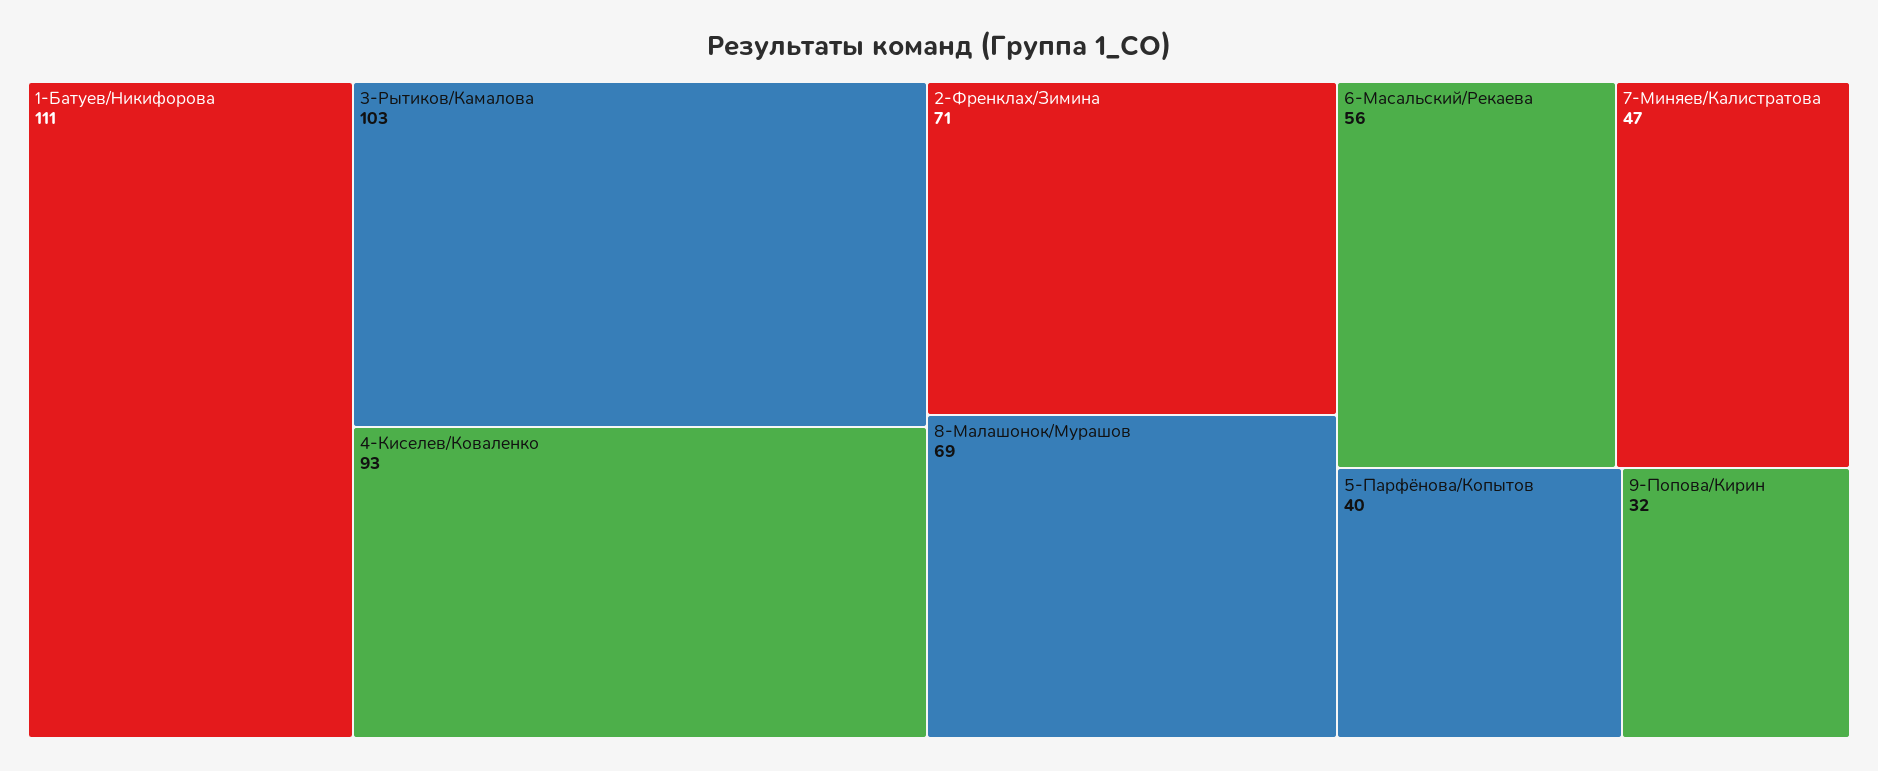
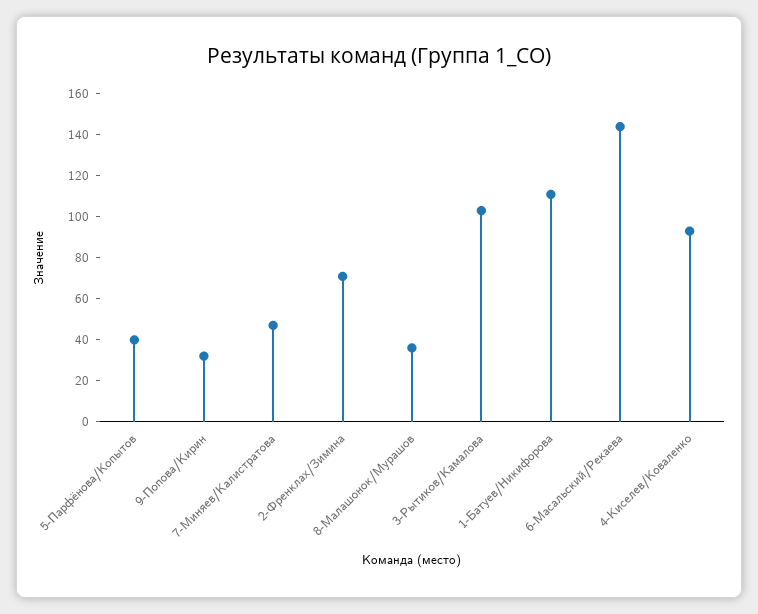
  {
    "1-Батуев/Никифорова": 111,
    "3-Рытиков/Камалова": 103,
    "4-Киселев/Коваленко": 93,
    "2-Френклах/Зимина": 71,
-   "8-Малашонок/Мурашов": 69,
+   "8-Малашонок/Мурашов": 35,
-   "6-Масальский/Рекаева": 56,
+   "6-Масальский/Рекаева": 145,
    "7-Миняев/Калистратова": 47,
    "5-Парфёнова/Копытов": 40,
    "9-Попова/Кирин": 32
  }

